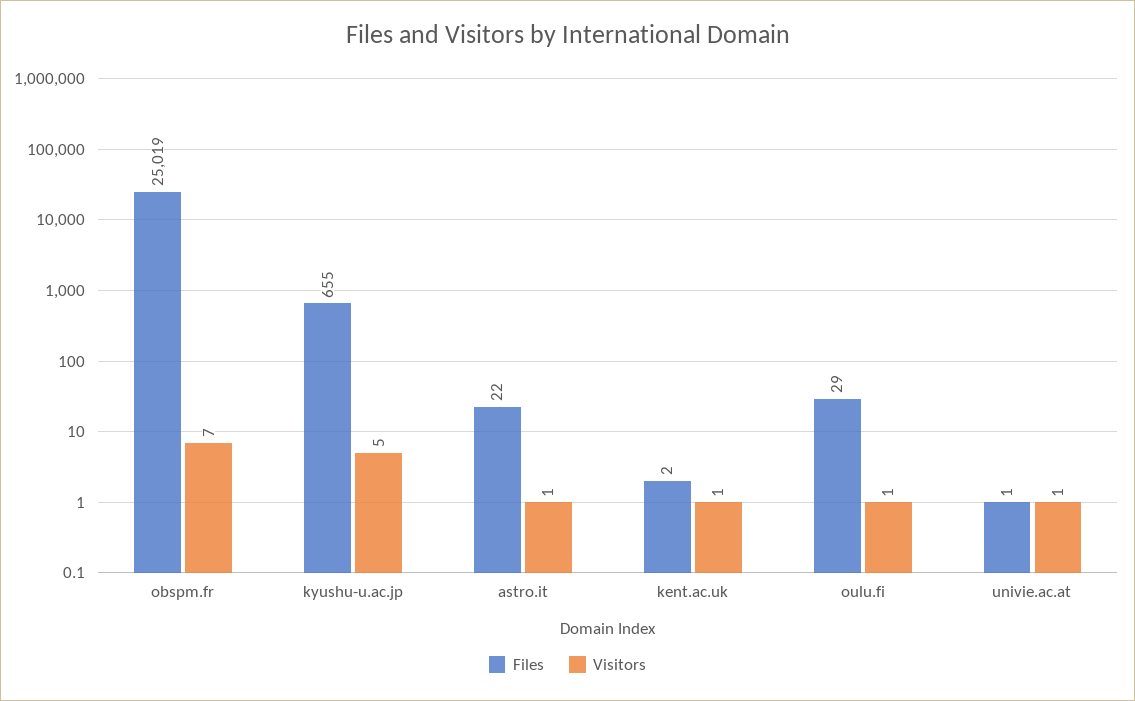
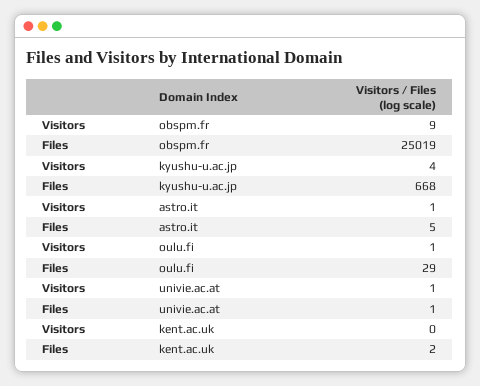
  {
    "Files": {
      "obspm.fr": 25019,
-     "kyushu-u.ac.jp": 655,
+     "kyushu-u.ac.jp": 668,
-     "astro.it": 22,
+     "astro.it": 5,
      "kent.ac.uk": 2,
      "oulu.fi": 29,
      "univie.ac.at": 1
    },
    "Visitors": {
-     "obspm.fr": 7,
+     "obspm.fr": 9,
-     "kyushu-u.ac.jp": 5,
+     "kyushu-u.ac.jp": 4,
      "astro.it": 1,
-     "kent.ac.uk": 1,
+     "kent.ac.uk": 0,
      "oulu.fi": 1,
      "univie.ac.at": 1
    }
  }

